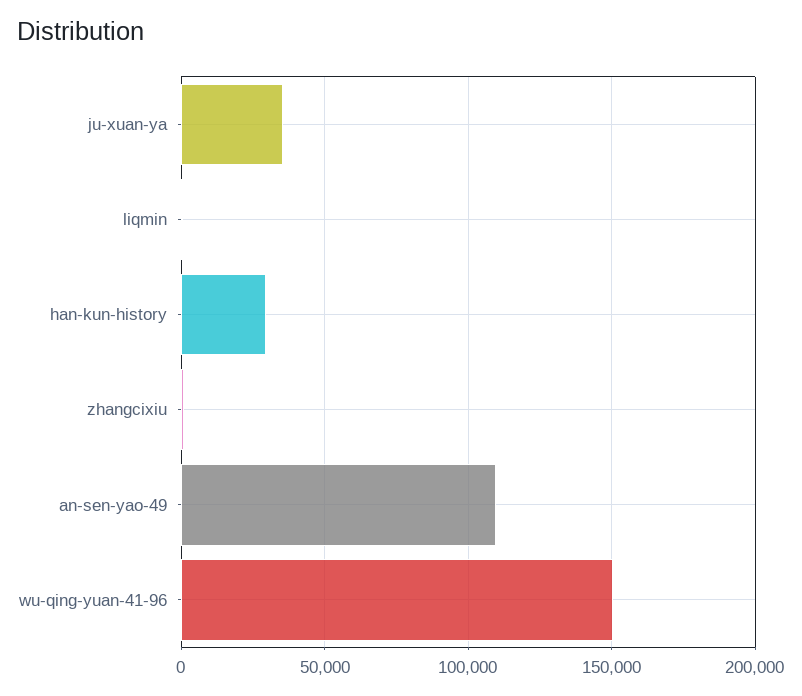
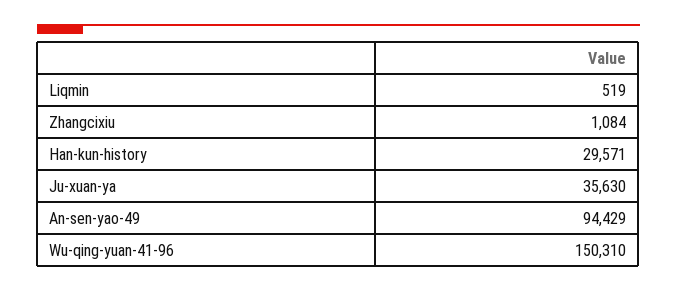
  {
    "ju-xuan-ya": 35630,
    "liqmin": 519,
    "han-kun-history": 29571,
    "zhangcixiu": 1084,
-   "an-sen-yao-49": 110000,
+   "an-sen-yao-49": 94429,
    "wu-qing-yuan-41-96": 150310
  }

